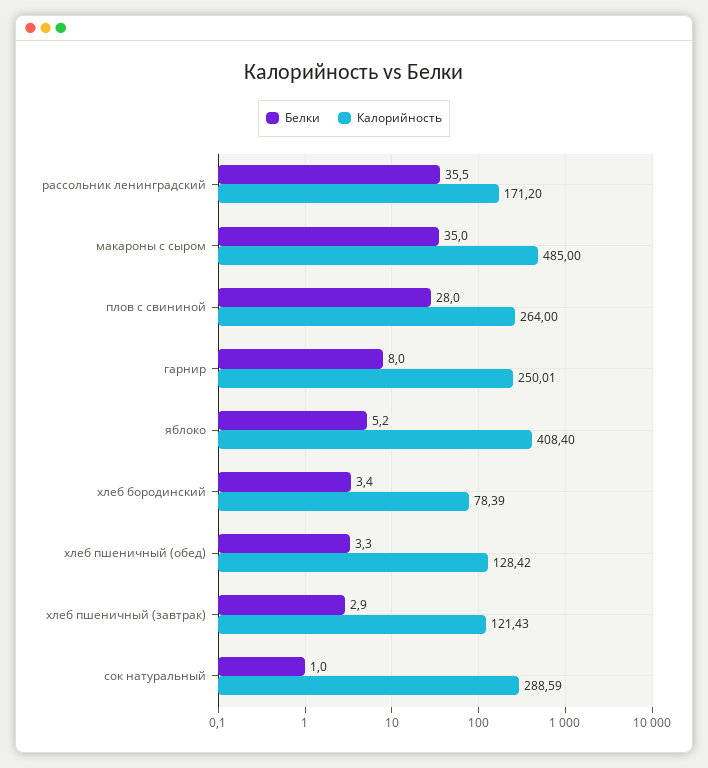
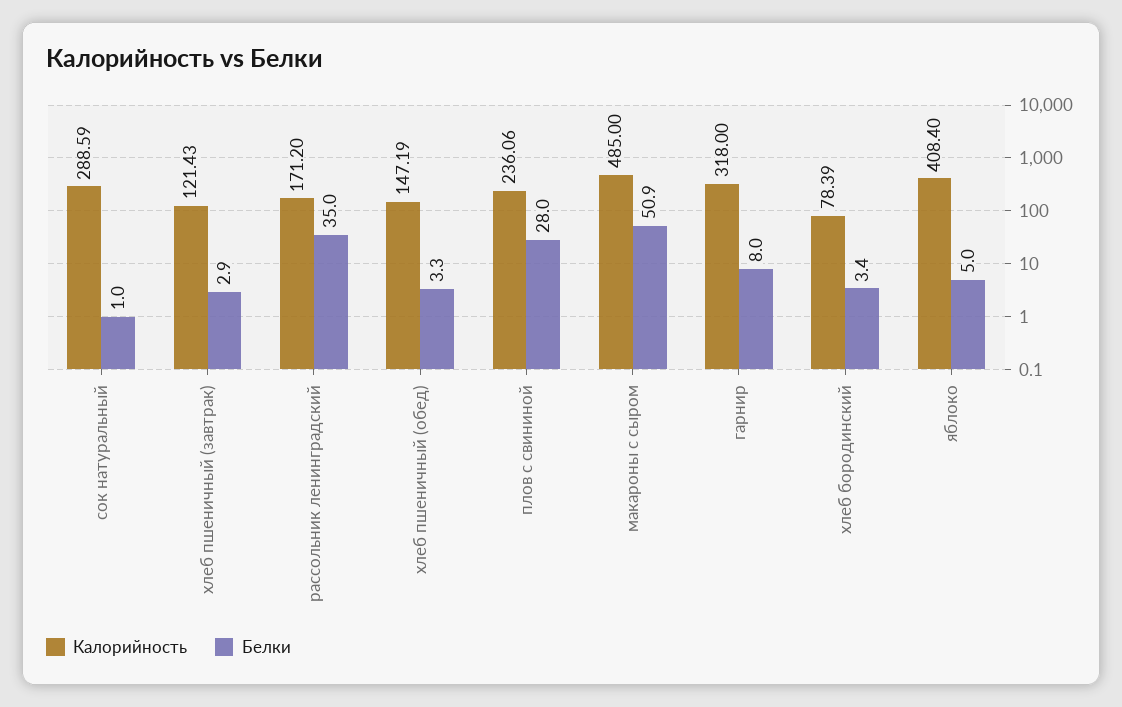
  {
    "Белки": {
-     "рассольник ленинградский": 35.5,
+     "рассольник ленинградский": 35,
-     "макароны с сыром": 35,
+     "макароны с сыром": 50.9,
      "плов с свининой": 28,
      "гарнир": 8,
-     "яблоко": 5.2,
+     "яблоко": 5,
      "хлеб бородинский": 3.4,
      "хлеб пшеничный (обед)": 3.3,
      "хлеб пшеничный (завтрак)": 2.9,
      "сок натуральный": 1
    },
    "Калорийность": {
      "рассольник ленинградский": 171.2,
      "макароны с сыром": 485,
-     "плов с свининой": 264,
+     "плов с свининой": 236.06,
-     "гарнир": 250.01,
+     "гарнир": 318,
      "яблоко": 408.4,
      "хлеб бородинский": 78.39,
-     "хлеб пшеничный (обед)": 128.42,
+     "хлеб пшеничный (обед)": 147.19,
      "хлеб пшеничный (завтрак)": 121.43,
      "сок натуральный": 288.59
    }
  }

